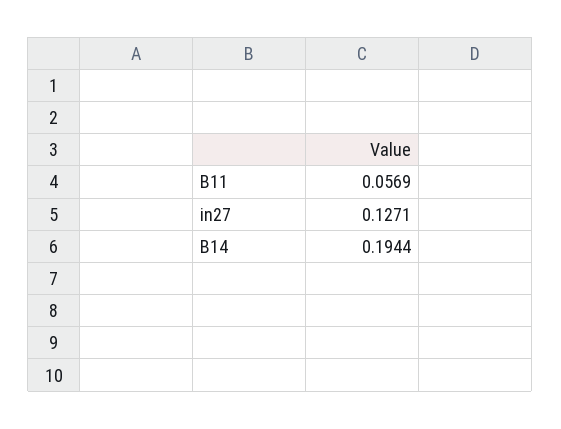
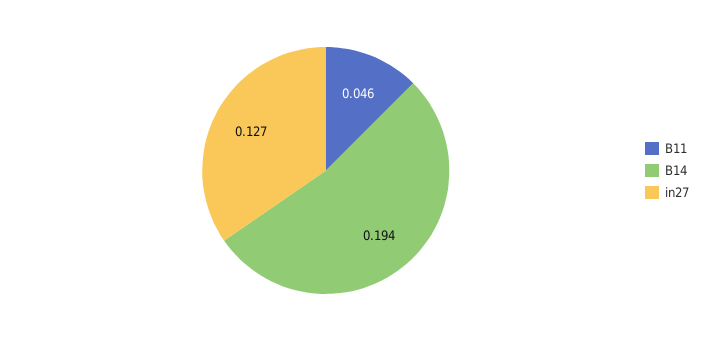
  {
-   "B11": 0.0569,
+   "B11": 0.046,
    "in27": 0.1271,
    "B14": 0.1944
  }

